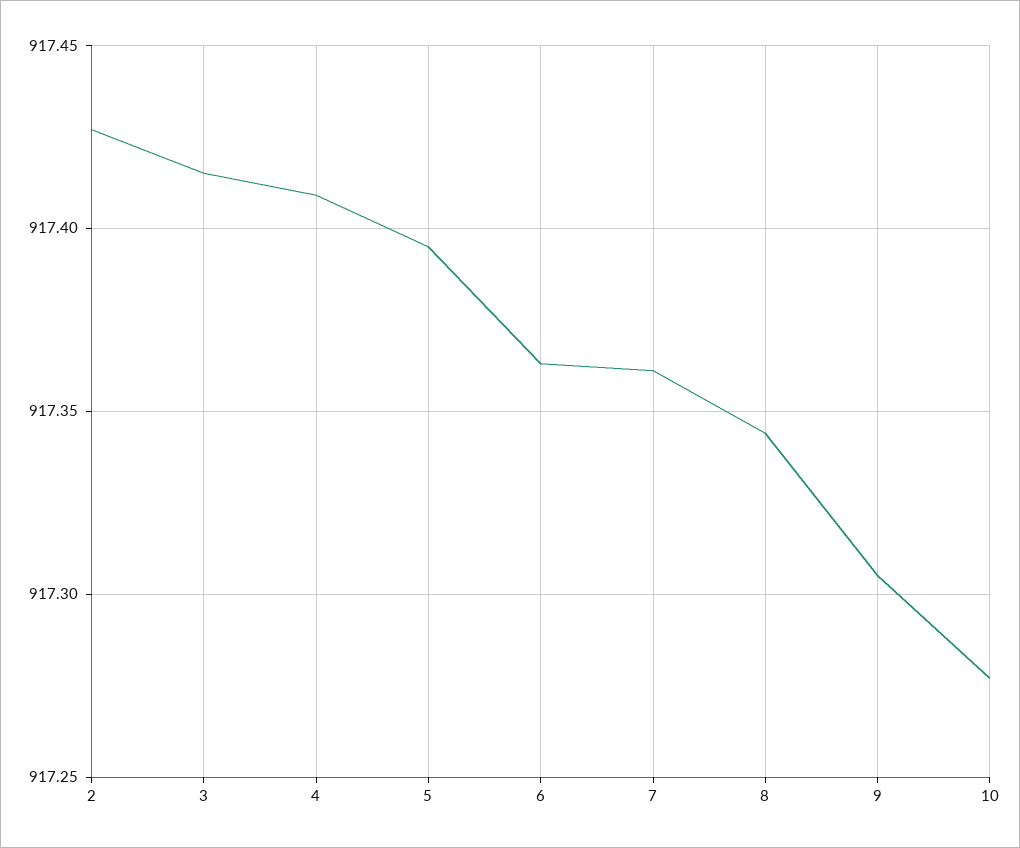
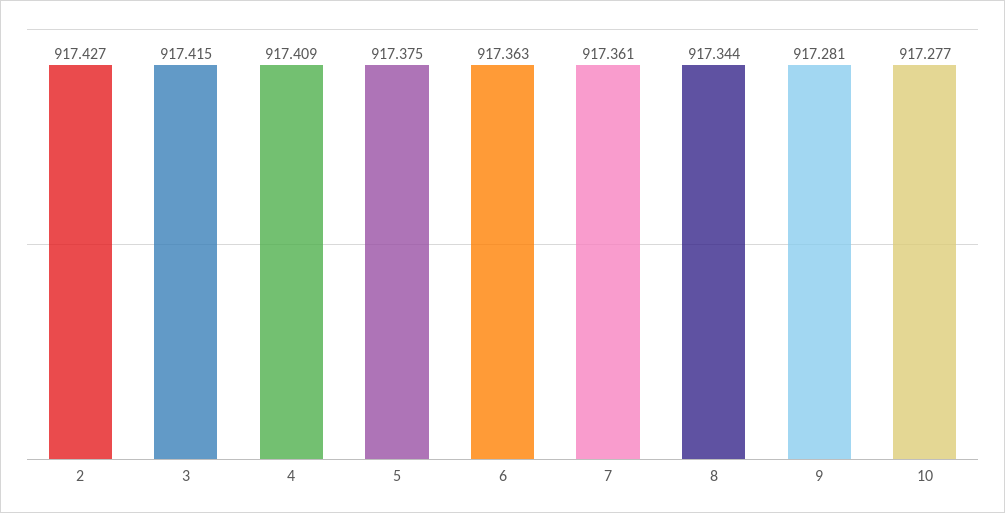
  {
    "2": 917.427,
    "3": 917.415,
    "4": 917.409,
-   "5": 917.395,
+   "5": 917.375,
    "6": 917.363,
    "7": 917.361,
    "8": 917.344,
-   "9": 917.305,
+   "9": 917.281,
    "10": 917.277
  }

